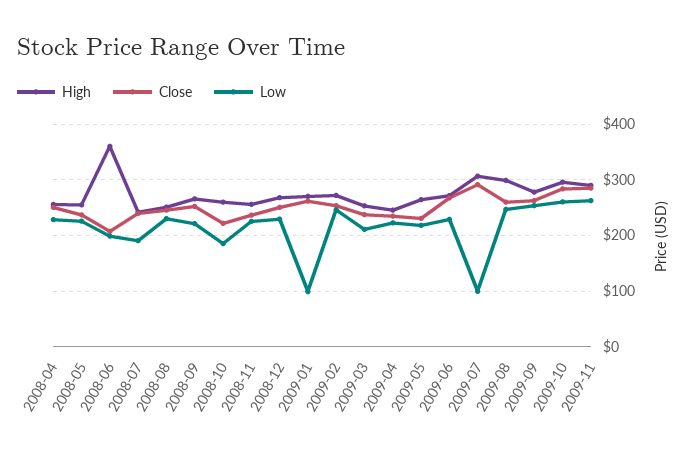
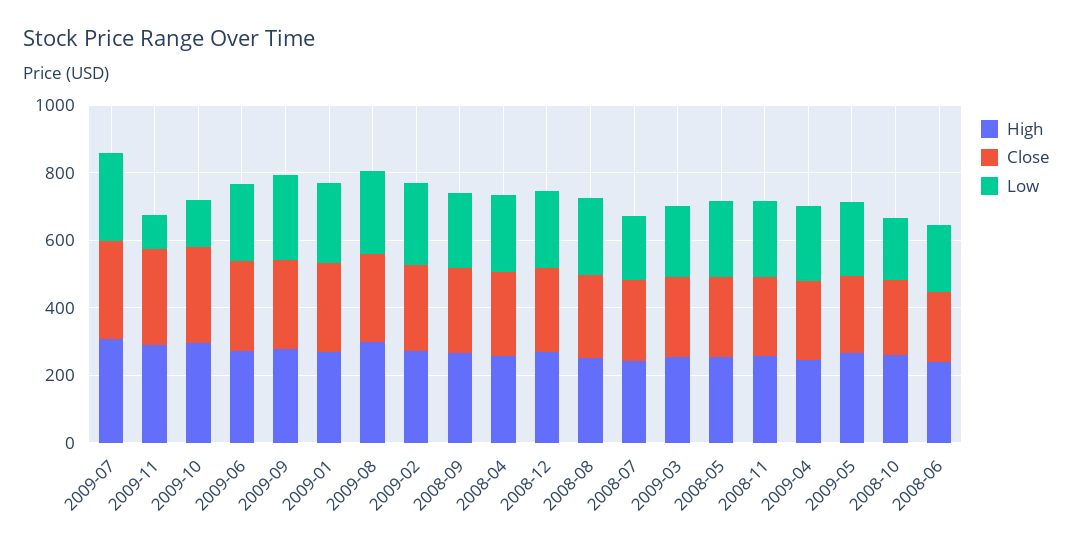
  {
    "High": {
      "2008-04": 260,
      "2008-05": 260,
-     "2008-06": 360,
+     "2008-06": 250,
      "2008-07": 240,
      "2008-08": 260,
      "2008-09": 260,
      "2008-10": 260,
      "2008-11": 260,
      "2008-12": 260,
      "2009-01": 280,
      "2009-02": 280,
      "2009-03": 260,
      "2009-04": 240,
      "2009-05": 260,
      "2009-06": 280,
      "2009-07": 300,
      "2009-08": 300,
      "2009-09": 280,
      "2009-10": 300,
      "2009-11": 280
    },
    "Close": {
      "2008-04": 260,
      "2008-05": 240,
      "2008-06": 200,
      "2008-07": 240,
      "2008-08": 240,
      "2008-09": 260,
      "2008-10": 220,
      "2008-11": 240,
      "2008-12": 260,
      "2009-01": 260,
      "2009-02": 260,
      "2009-03": 240,
      "2009-04": 240,
      "2009-05": 240,
      "2009-06": 260,
      "2009-07": 300,
      "2009-08": 260,
      "2009-09": 260,
      "2009-10": 280,
      "2009-11": 280
    },
    "Low": {
      "2008-04": 220,
      "2008-05": 220,
      "2008-06": 200,
      "2008-07": 200,
      "2008-08": 240,
      "2008-09": 220,
      "2008-10": 180,
      "2008-11": 220,
      "2008-12": 220,
-     "2009-01": 100,
+     "2009-01": 250,
      "2009-02": 240,
      "2009-03": 220,
      "2009-04": 220,
      "2009-05": 220,
      "2009-06": 220,
-     "2009-07": 100,
+     "2009-07": 250,
      "2009-08": 240,
      "2009-09": 260,
-     "2009-10": 260,
+     "2009-10": 150,
-     "2009-11": 260
+     "2009-11": 100
    }
  }

